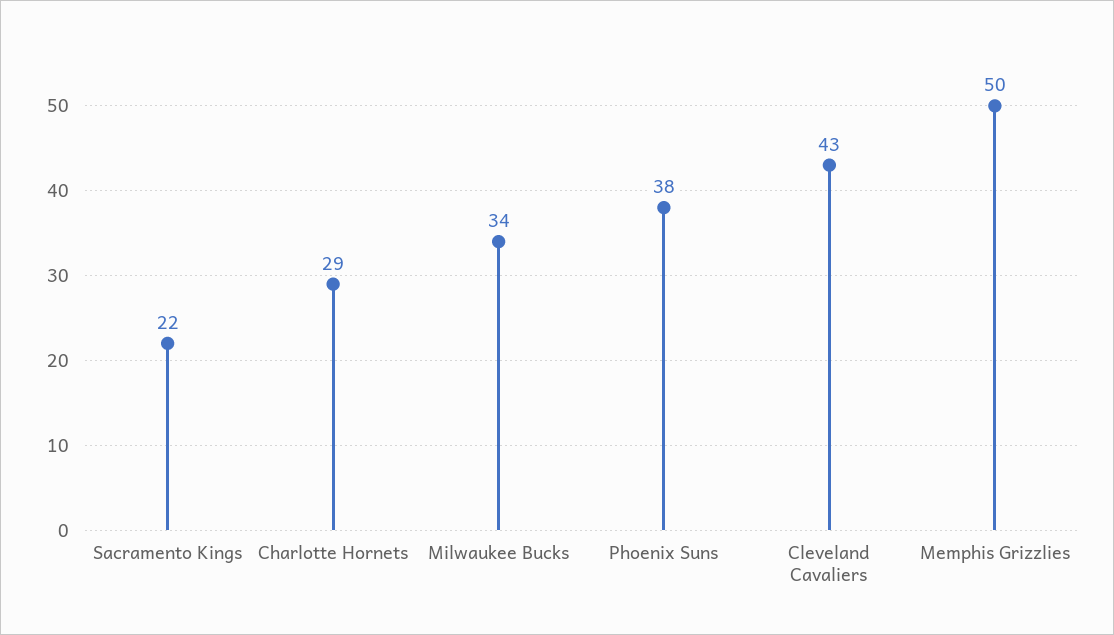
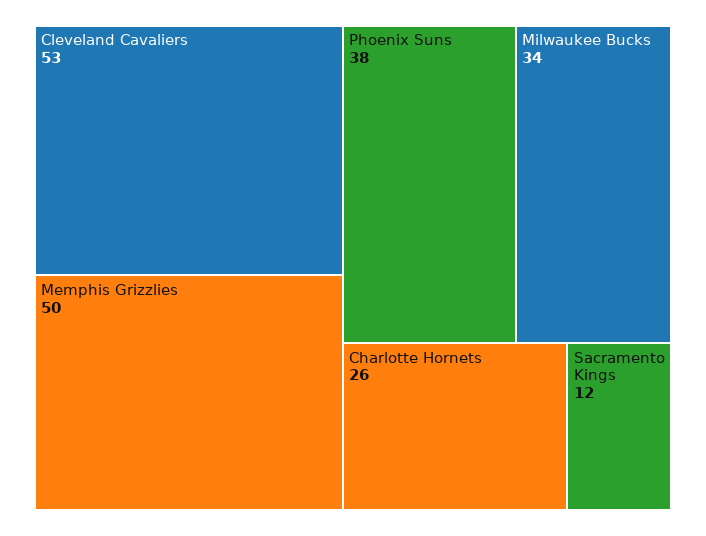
  {
-   "Sacramento Kings": 22,
+   "Sacramento Kings": 12,
-   "Charlotte Hornets": 29,
+   "Charlotte Hornets": 26,
    "Milwaukee Bucks": 34,
    "Phoenix Suns": 38,
-   "Cleveland Cavaliers": 43,
+   "Cleveland Cavaliers": 53,
    "Memphis Grizzlies": 50
  }

